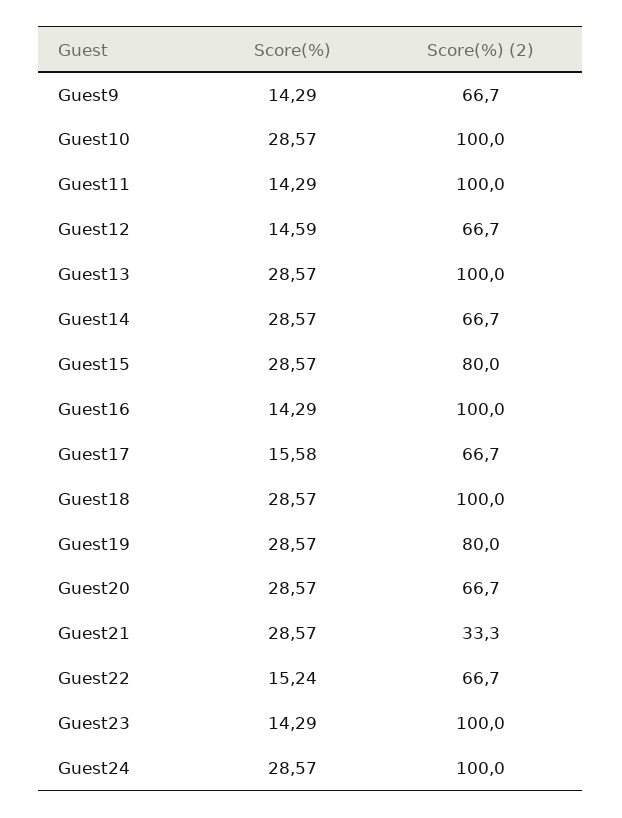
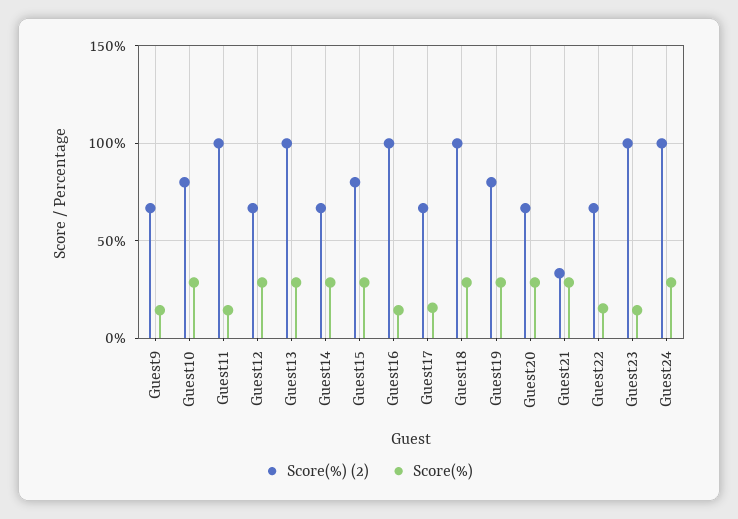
  {
    "Score(%)": {
      "Guest9": 14.29,
      "Guest10": 28.57,
      "Guest11": 14.29,
-     "Guest12": 14.59,
+     "Guest12": 30,
      "Guest13": 28.57,
      "Guest14": 28.57,
      "Guest15": 28.57,
      "Guest16": 14.29,
      "Guest17": 15.58,
      "Guest18": 28.57,
      "Guest19": 28.57,
      "Guest20": 28.57,
      "Guest21": 28.57,
      "Guest22": 15.24,
      "Guest23": 14.29,
      "Guest24": 28.57
    },
    "Score(%) (2)": {
      "Guest9": 66.7,
-     "Guest10": 100,
+     "Guest10": 80,
      "Guest11": 100,
      "Guest12": 66.7,
      "Guest13": 100,
      "Guest14": 66.7,
      "Guest15": 80,
      "Guest16": 100,
      "Guest17": 66.7,
      "Guest18": 100,
      "Guest19": 80,
      "Guest20": 66.7,
      "Guest21": 33.3,
      "Guest22": 66.7,
      "Guest23": 100,
      "Guest24": 100
    }
  }

